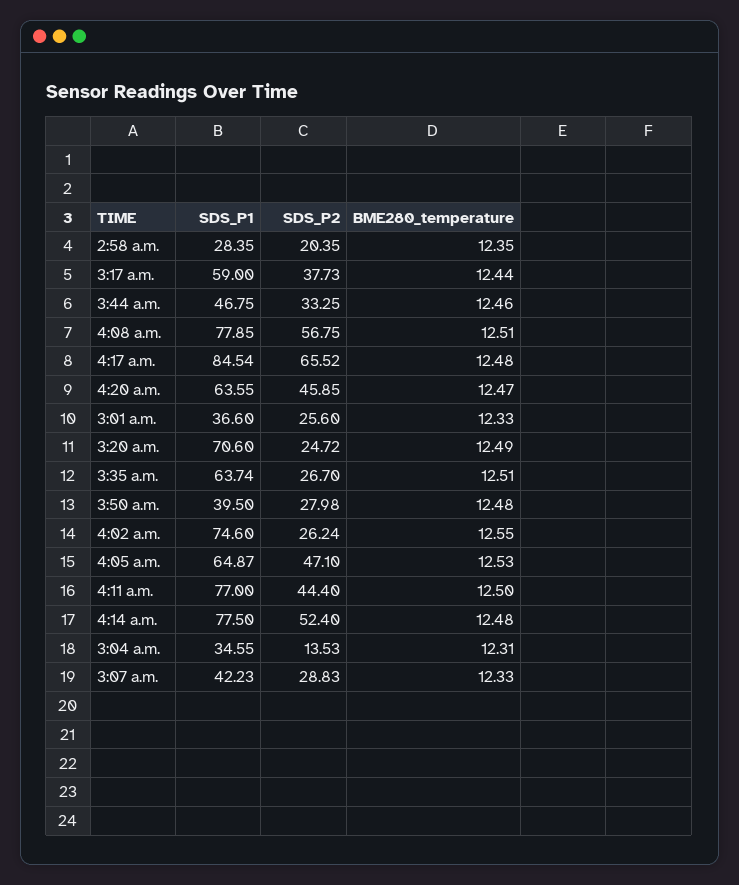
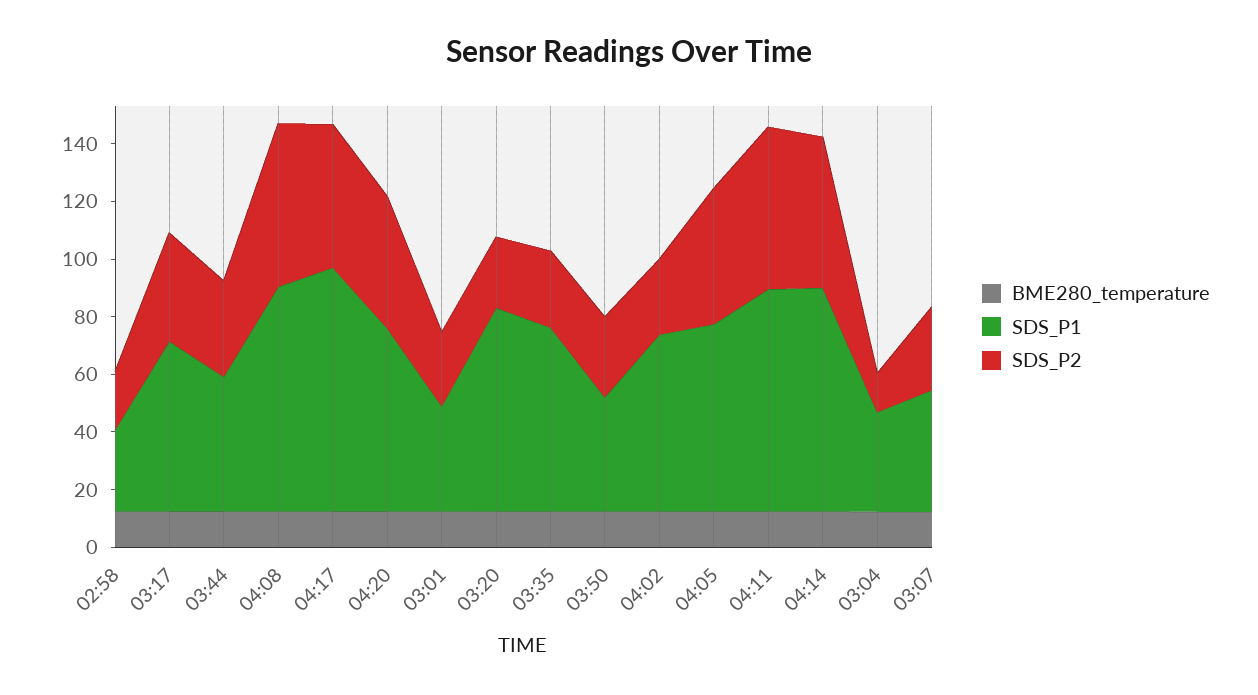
  {
    "SDS_P1": {
      "2:58 a.m.": 28.35,
      "3:17 a.m.": 59,
      "3:44 a.m.": 46.75,
      "4:08 a.m.": 77.85,
      "4:17 a.m.": 84.54,
      "4:20 a.m.": 63.55,
      "3:01 a.m.": 36.6,
      "3:20 a.m.": 70.6,
      "3:35 a.m.": 63.74,
      "3:50 a.m.": 39.5,
-     "4:02 a.m.": 74.6,
+     "4:02 a.m.": 60,
      "4:05 a.m.": 64.87,
      "4:11 a.m.": 77,
      "4:14 a.m.": 77.5,
      "3:04 a.m.": 34.55,
      "3:07 a.m.": 42.23
    },
    "SDS_P2": {
      "2:58 a.m.": 20.35,
      "3:17 a.m.": 37.73,
      "3:44 a.m.": 33.25,
      "4:08 a.m.": 56.75,
-     "4:17 a.m.": 65.52,
+     "4:17 a.m.": 50,
      "4:20 a.m.": 45.85,
      "3:01 a.m.": 25.6,
      "3:20 a.m.": 24.72,
      "3:35 a.m.": 26.7,
      "3:50 a.m.": 27.98,
      "4:02 a.m.": 26.24,
      "4:05 a.m.": 47.1,
-     "4:11 a.m.": 44.4,
+     "4:11 a.m.": 55,
      "4:14 a.m.": 52.4,
      "3:04 a.m.": 13.53,
      "3:07 a.m.": 28.83
    },
    "BME280_temperature": {
      "2:58 a.m.": 12.35,
      "3:17 a.m.": 12.44,
      "3:44 a.m.": 12.46,
      "4:08 a.m.": 12.51,
      "4:17 a.m.": 12.48,
      "4:20 a.m.": 12.47,
      "3:01 a.m.": 12.33,
      "3:20 a.m.": 12.49,
      "3:35 a.m.": 12.51,
      "3:50 a.m.": 12.48,
      "4:02 a.m.": 12.55,
      "4:05 a.m.": 12.53,
      "4:11 a.m.": 12.5,
      "4:14 a.m.": 12.48,
      "3:04 a.m.": 12.31,
      "3:07 a.m.": 12.33
    }
  }

